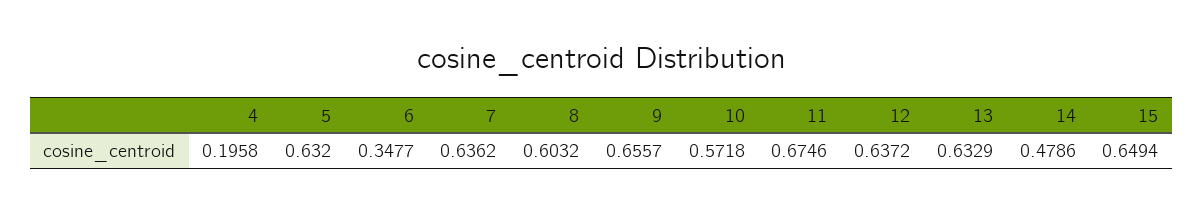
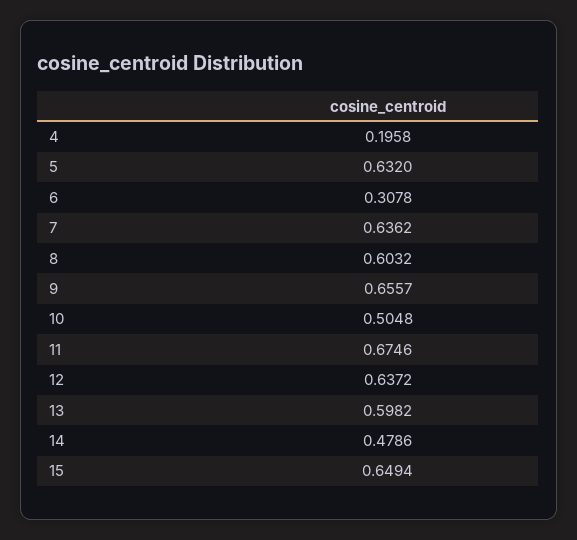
  {
    "4": 0.1958,
    "5": 0.632,
-   "6": 0.3477,
+   "6": 0.3078,
    "7": 0.6362,
    "8": 0.6032,
    "9": 0.6557,
-   "10": 0.5718,
+   "10": 0.5048,
    "11": 0.6746,
    "12": 0.6372,
-   "13": 0.6329,
+   "13": 0.5982,
    "14": 0.4786,
    "15": 0.6494
  }

